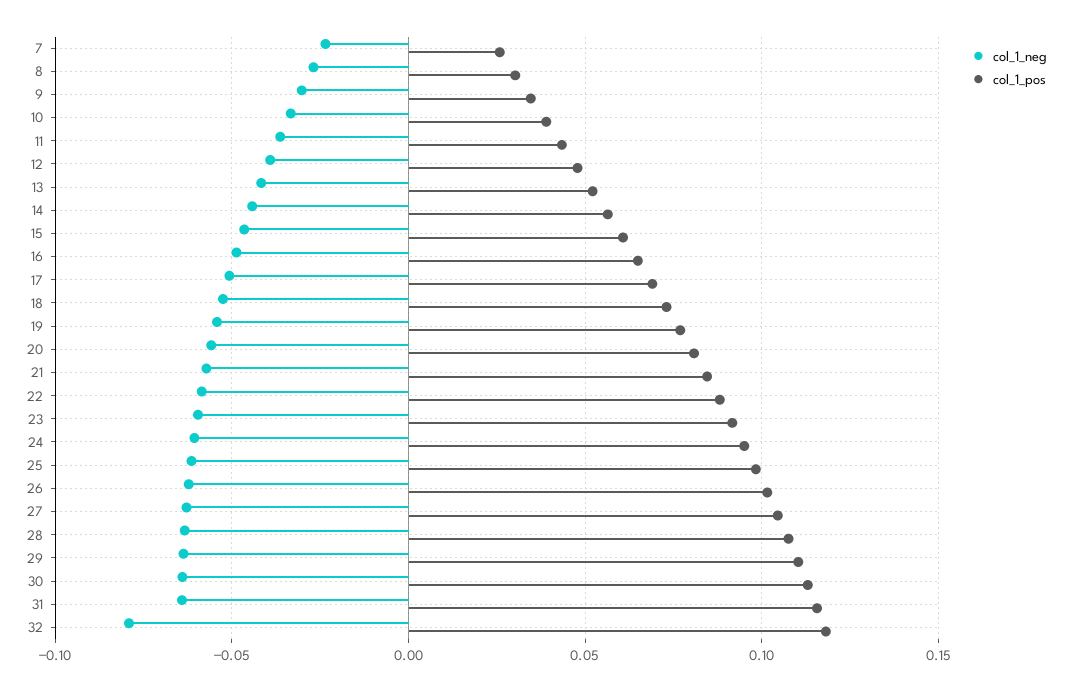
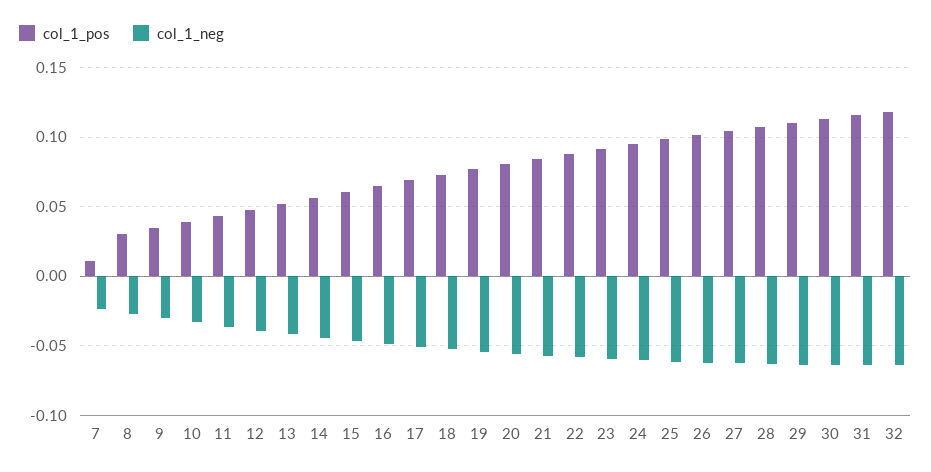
  {
    "col_1_neg": {
      "7": -0.025,
      "8": -0.025,
      "9": -0.03,
      "10": -0.035,
      "11": -0.035,
      "12": -0.04,
      "13": -0.04,
      "14": -0.045,
      "15": -0.045,
      "16": -0.05,
      "17": -0.05,
      "18": -0.055,
      "19": -0.055,
      "20": -0.055,
      "21": -0.055,
      "22": -0.06,
      "23": -0.06,
      "24": -0.06,
      "25": -0.06,
      "26": -0.06,
      "27": -0.065,
      "28": -0.065,
      "29": -0.065,
      "30": -0.065,
      "31": -0.065,
-     "32": -0.08
+     "32": -0.065
    },
    "col_1_pos": {
-     "7": 0.025,
+     "7": 0.01,
      "8": 0.03,
      "9": 0.035,
      "10": 0.04,
      "11": 0.045,
      "12": 0.05,
      "13": 0.05,
      "14": 0.055,
      "15": 0.06,
      "16": 0.065,
      "17": 0.07,
      "18": 0.075,
      "19": 0.075,
      "20": 0.08,
      "21": 0.085,
      "22": 0.09,
      "23": 0.09,
      "24": 0.095,
      "25": 0.1,
      "26": 0.1,
      "27": 0.105,
      "28": 0.11,
      "29": 0.11,
      "30": 0.115,
      "31": 0.115,
      "32": 0.12
    }
  }

